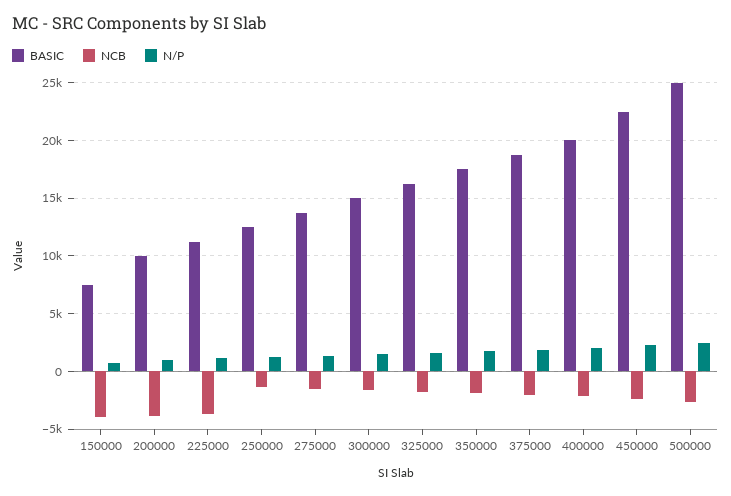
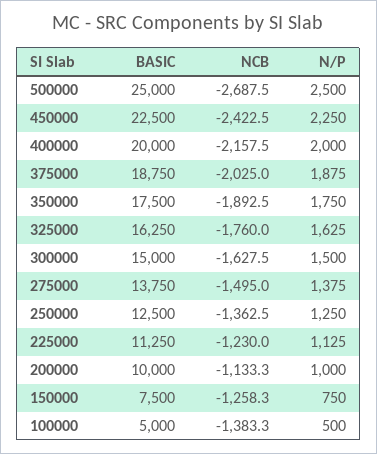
  {
    "BASIC": {
      "150000": 7500,
      "200000": 10000,
      "225000": 11250,
      "250000": 12500,
      "275000": 13750,
      "300000": 15000,
      "325000": 16250,
      "350000": 17500,
      "375000": 18750,
      "400000": 20000,
      "450000": 22500,
-     "500000": 25000
+     "500000": 25000,
+     "100000": 5000
    },
    "NCB": {
-     "150000": -4000,
+     "150000": -1258.3,
-     "200000": -4000,
+     "200000": -1133.3,
-     "225000": -4000,
+     "225000": -1230,
      "250000": -1362.5,
      "275000": -1495,
      "300000": -1627.5,
      "325000": -1760,
      "350000": -1892.5,
      "375000": -2025,
      "400000": -2157.5,
      "450000": -2422.5,
-     "500000": -2687.5
+     "500000": -2687.5,
+     "100000": -1383.3
    },
    "N/P": {
      "150000": 750,
      "200000": 1000,
      "225000": 1125,
      "250000": 1250,
      "275000": 1375,
      "300000": 1500,
      "325000": 1625,
      "350000": 1750,
      "375000": 1875,
      "400000": 2000,
      "450000": 2250,
-     "500000": 2500
+     "500000": 2500,
+     "100000": 500
    }
  }

